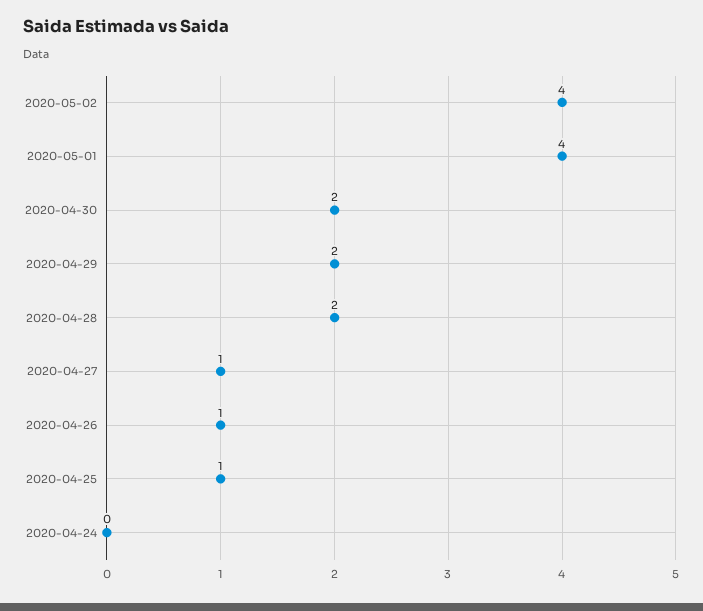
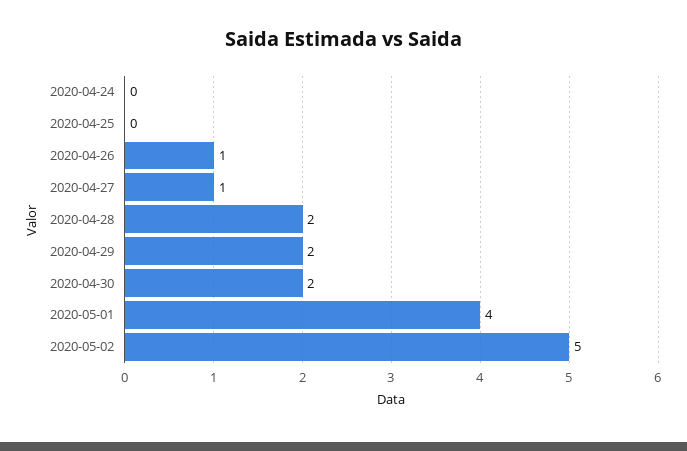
  {
-   "2020-05-02": 4,
+   "2020-05-02": 5,
    "2020-05-01": 4,
    "2020-04-30": 2,
    "2020-04-29": 2,
    "2020-04-28": 2,
    "2020-04-27": 1,
    "2020-04-26": 1,
-   "2020-04-25": 1,
+   "2020-04-25": 0,
    "2020-04-24": 0
  }

